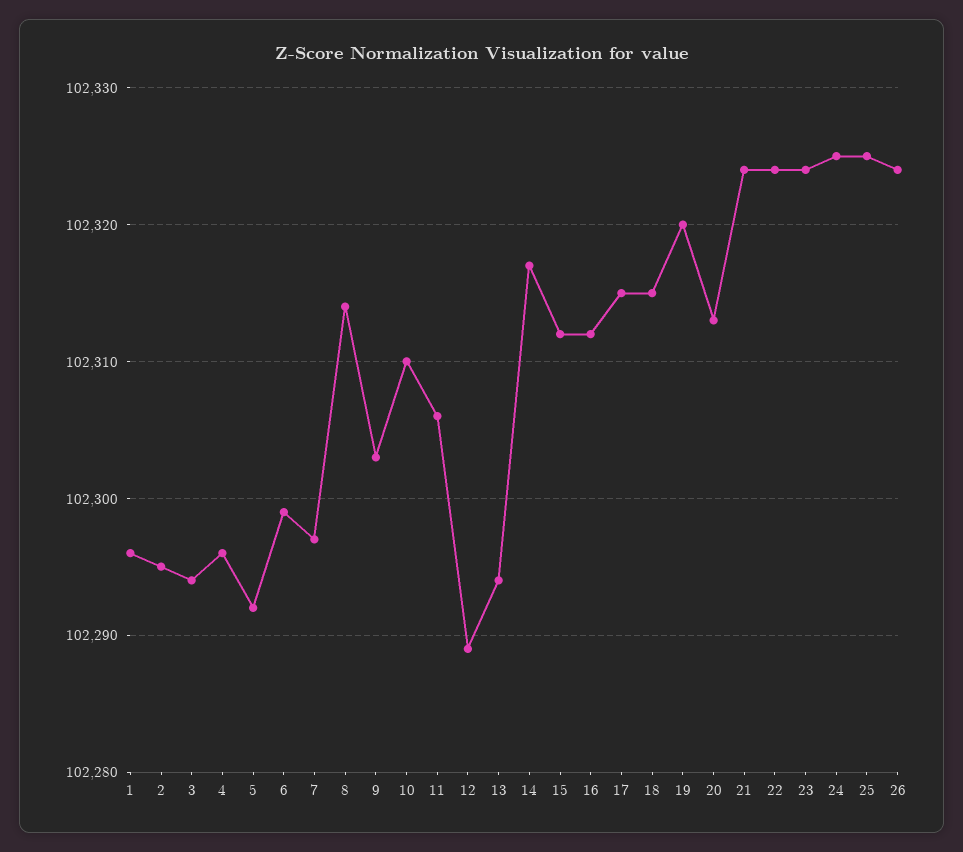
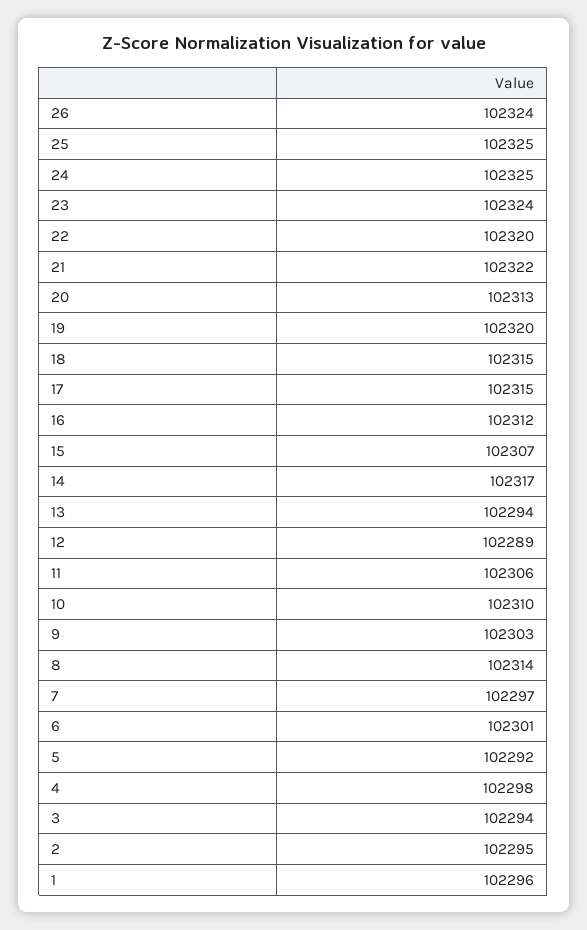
  {
    "1": 102296,
    "2": 102295,
    "3": 102294,
-   "4": 102296,
+   "4": 102298,
    "5": 102292,
-   "6": 102299,
+   "6": 102301,
    "7": 102297,
    "8": 102314,
    "9": 102303,
    "10": 102310,
    "11": 102306,
    "12": 102289,
    "13": 102294,
    "14": 102317,
-   "15": 102312,
+   "15": 102307,
    "16": 102312,
    "17": 102315,
    "18": 102315,
    "19": 102320,
    "20": 102313,
-   "21": 102324,
+   "21": 102322,
-   "22": 102324,
+   "22": 102320,
    "23": 102324,
    "24": 102325,
    "25": 102325,
    "26": 102324
  }

